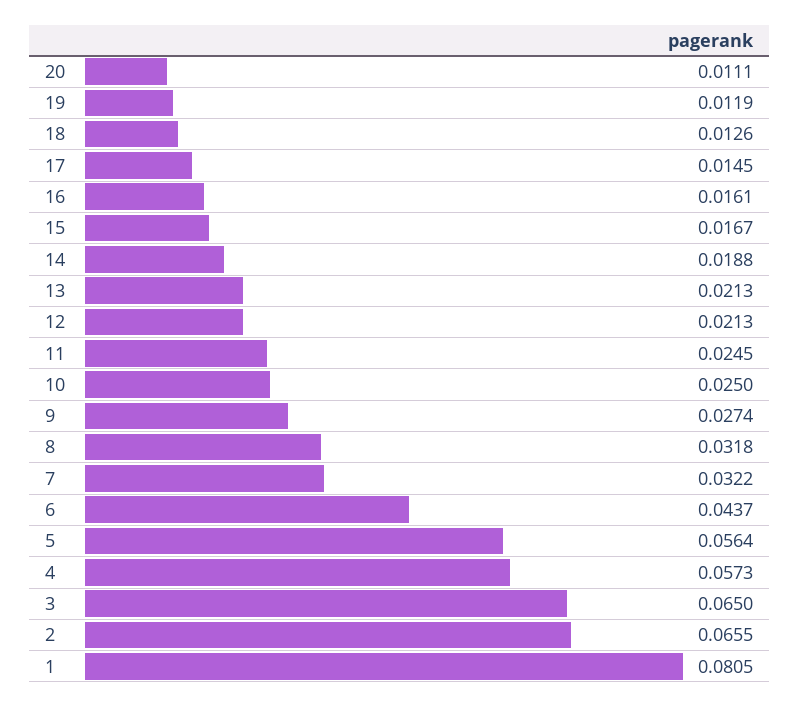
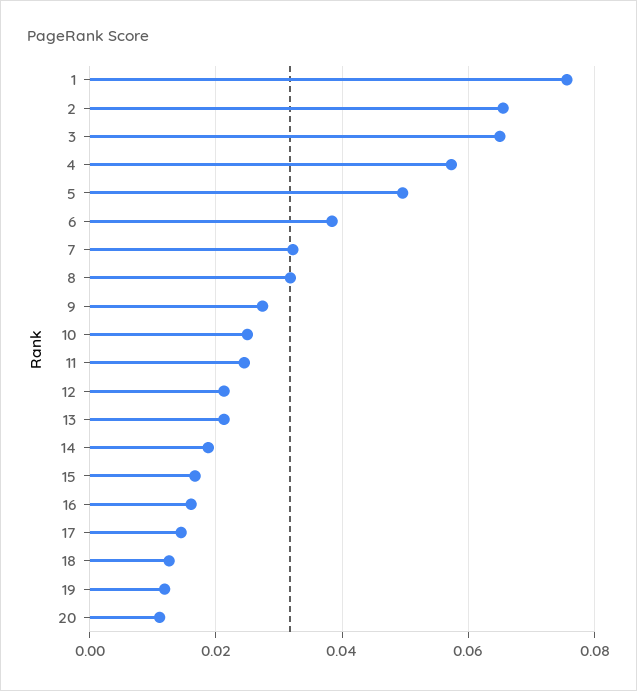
  {
    "20": 0.0111,
    "19": 0.0119,
    "18": 0.0126,
    "17": 0.0145,
    "16": 0.0161,
    "15": 0.0167,
    "14": 0.0188,
    "13": 0.0213,
    "12": 0.0213,
    "11": 0.0245,
    "10": 0.025,
    "9": 0.0274,
    "8": 0.0318,
    "7": 0.0322,
-   "6": 0.0437,
+   "6": 0.038,
-   "5": 0.0564,
+   "5": 0.05,
    "4": 0.0573,
    "3": 0.065,
    "2": 0.0655,
-   "1": 0.0805
+   "1": 0.076
  }

